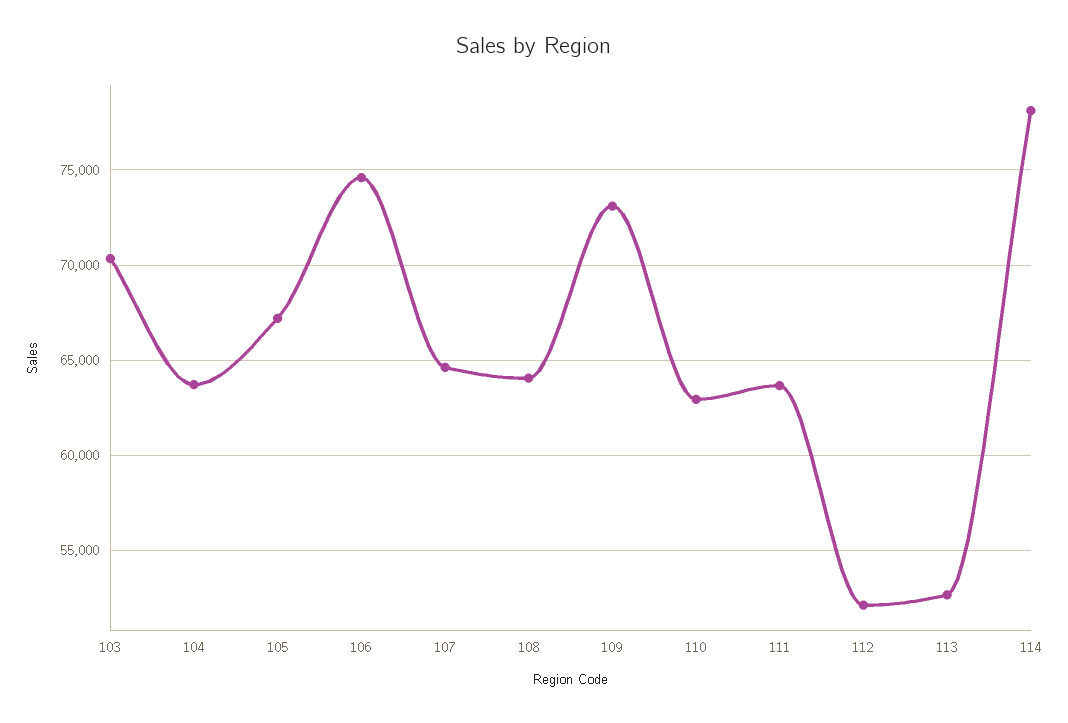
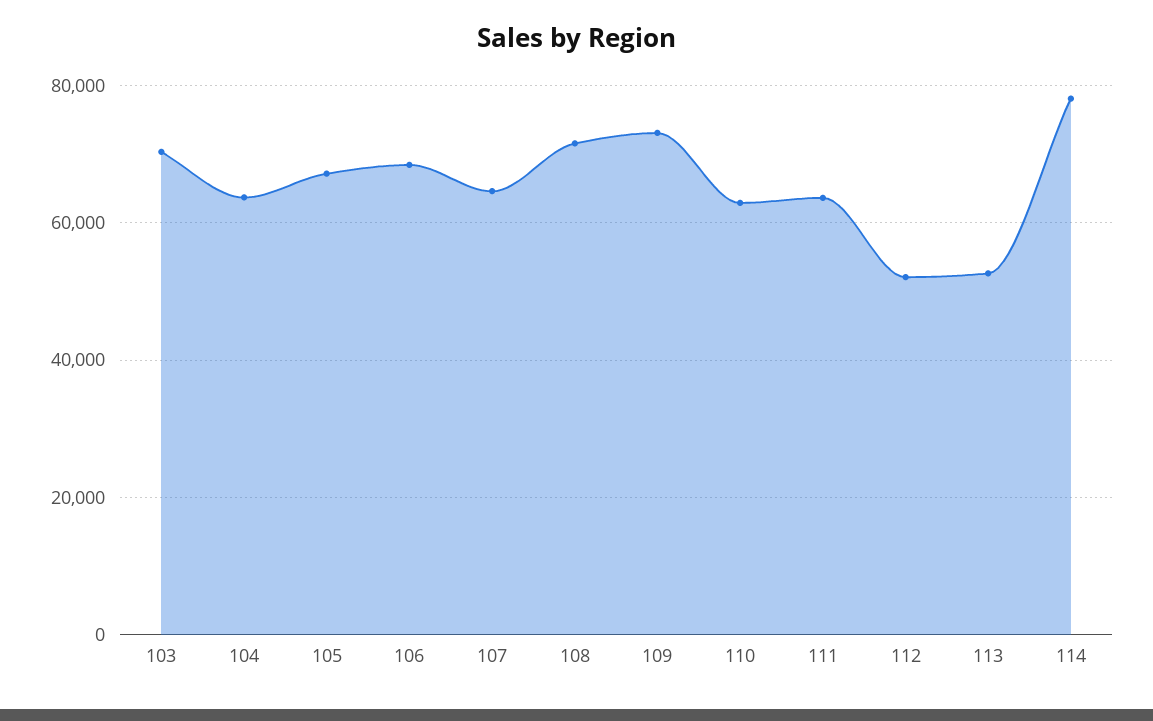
  {
    "103": 70500,
    "104": 63500,
    "105": 67000,
-   "106": 74500,
+   "106": 68000,
    "107": 64500,
-   "108": 64000,
+   "108": 72000,
    "109": 73000,
    "110": 63000,
    "111": 63500,
    "112": 52000,
    "113": 52500,
    "114": 78000
  }

